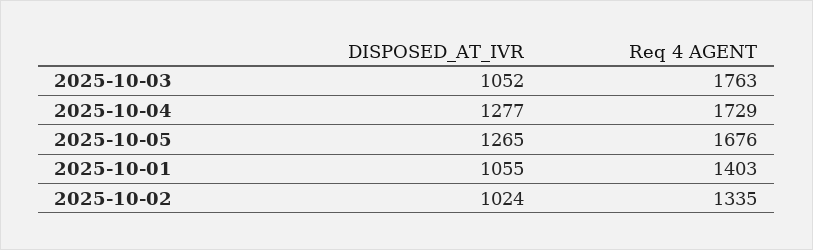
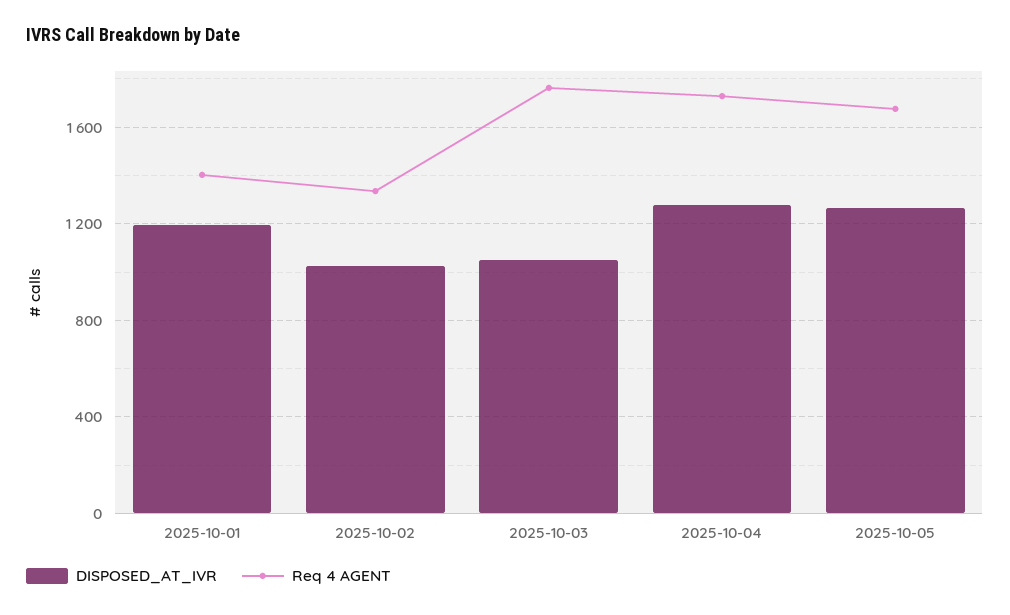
  {
    "DISPOSED_AT_IVR": {
      "2025-10-03": 1052,
      "2025-10-04": 1277,
      "2025-10-05": 1265,
-     "2025-10-01": 1055,
+     "2025-10-01": 1200,
      "2025-10-02": 1024
    },
    "Req 4 AGENT": {
      "2025-10-03": 1763,
      "2025-10-04": 1729,
      "2025-10-05": 1676,
      "2025-10-01": 1403,
      "2025-10-02": 1335
    }
  }

